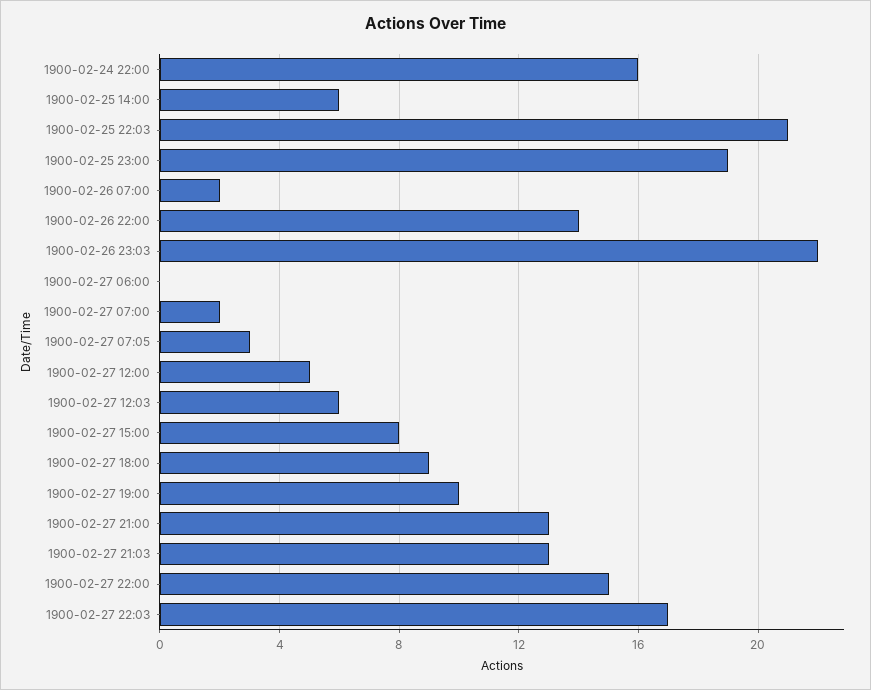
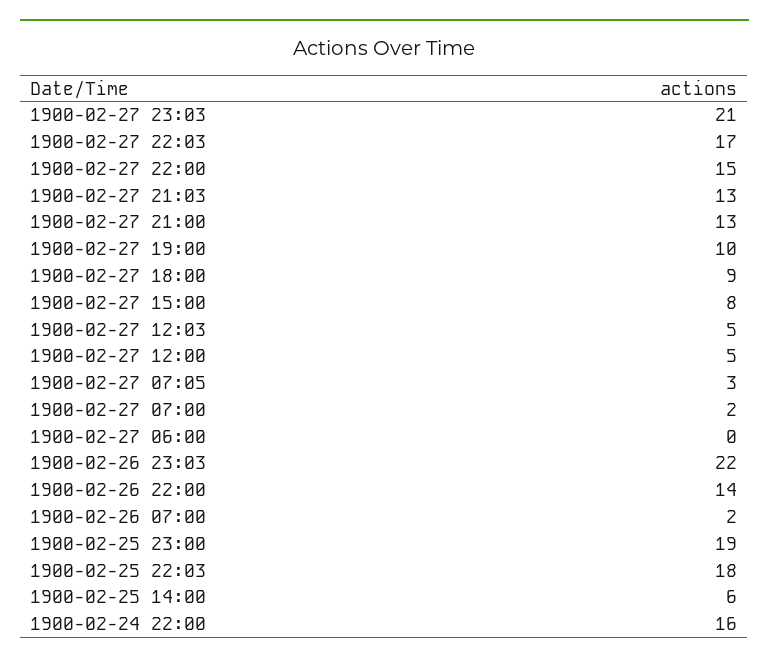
  {
    "1900-02-24 22:00": 16,
    "1900-02-25 14:00": 6,
-   "1900-02-25 22:03": 21,
+   "1900-02-25 22:03": 18,
    "1900-02-25 23:00": 19,
    "1900-02-26 07:00": 2,
    "1900-02-26 22:00": 14,
    "1900-02-26 23:03": 22,
    "1900-02-27 06:00": 0,
    "1900-02-27 07:00": 2,
    "1900-02-27 07:05": 3,
    "1900-02-27 12:00": 5,
-   "1900-02-27 12:03": 6,
+   "1900-02-27 12:03": 5,
    "1900-02-27 15:00": 8,
    "1900-02-27 18:00": 9,
    "1900-02-27 19:00": 10,
    "1900-02-27 21:00": 13,
    "1900-02-27 21:03": 13,
    "1900-02-27 22:00": 15,
-   "1900-02-27 22:03": 17
+   "1900-02-27 22:03": 17,
+   "1900-02-27 23:03": 21
  }

